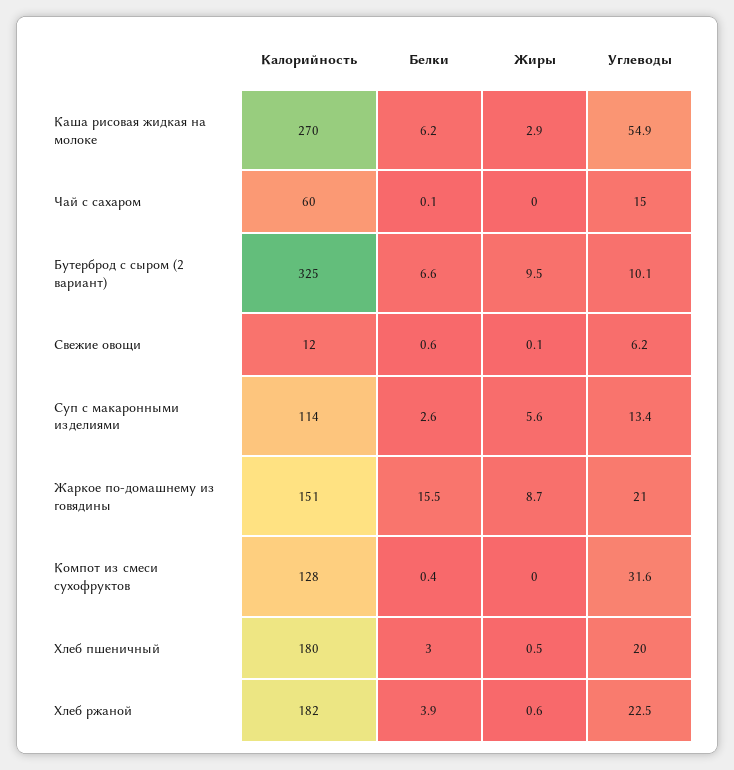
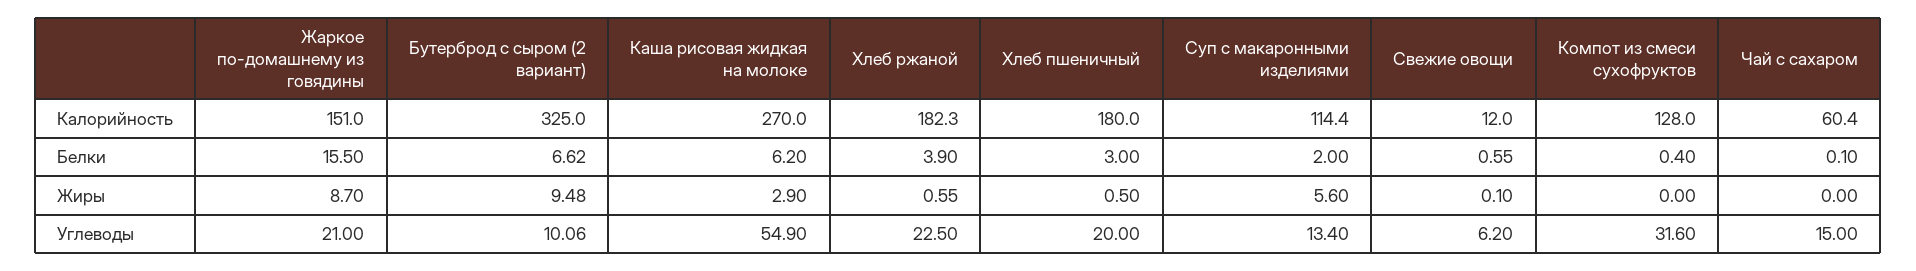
  {
    "Калорийность": {
      "Каша рисовая жидкая на молоке": 270,
      "Чай с сахаром": 60.4,
      "Бутерброд с сыром (2 вариант)": 325,
      "Свежие овощи": 12,
      "Суп с макаронными изделиями": 114.4,
      "Жаркое по-домашнему из говядины": 151,
      "Компот из смеси сухофруктов": 128,
      "Хлеб пшеничный": 180,
      "Хлеб ржаной": 182.3
    },
    "Белки": {
      "Каша рисовая жидкая на молоке": 6.2,
      "Чай с сахаром": 0.1,
      "Бутерброд с сыром (2 вариант)": 6.62,
      "Свежие овощи": 0.55,
-     "Суп с макаронными изделиями": 2.6,
+     "Суп с макаронными изделиями": 2,
      "Жаркое по-домашнему из говядины": 15.5,
      "Компот из смеси сухофруктов": 0.4,
      "Хлеб пшеничный": 3,
      "Хлеб ржаной": 3.9
    },
    "Жиры": {
      "Каша рисовая жидкая на молоке": 2.9,
      "Чай с сахаром": 0,
      "Бутерброд с сыром (2 вариант)": 9.48,
      "Свежие овощи": 0.1,
      "Суп с макаронными изделиями": 5.6,
      "Жаркое по-домашнему из говядины": 8.7,
      "Компот из смеси сухофруктов": 0,
      "Хлеб пшеничный": 0.5,
      "Хлеб ржаной": 0.55
    },
    "Углеводы": {
      "Каша рисовая жидкая на молоке": 54.9,
      "Чай с сахаром": 15,
      "Бутерброд с сыром (2 вариант)": 10.06,
      "Свежие овощи": 6.2,
      "Суп с макаронными изделиями": 13.4,
      "Жаркое по-домашнему из говядины": 21,
      "Компот из смеси сухофруктов": 31.6,
      "Хлеб пшеничный": 20,
      "Хлеб ржаной": 22.5
    }
  }

